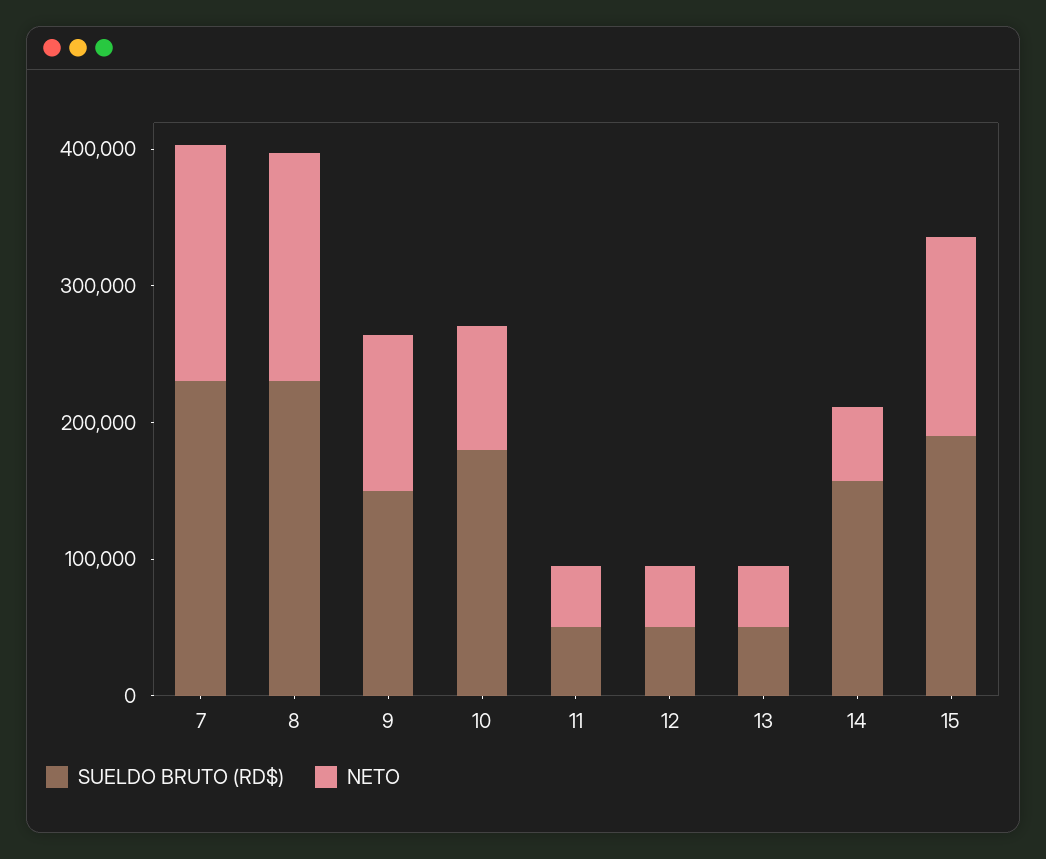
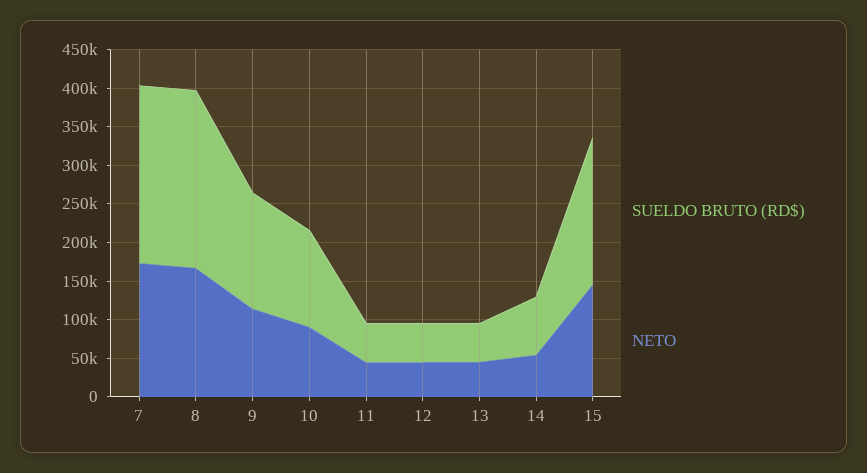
  {
    "SUELDO BRUTO (RD$)": {
      "7": 240000,
      "8": 240000,
      "9": 160000,
-     "10": 180000,
+     "10": 125000,
      "11": 60000,
      "12": 60000,
      "13": 60000,
-     "14": 160000,
+     "14": 75000,
      "15": 200000
    },
    "NETO": {
      "7": 180000,
      "8": 160000,
      "9": 120000,
      "10": 100000,
      "11": 40000,
      "12": 40000,
      "13": 40000,
      "14": 60000,
      "15": 140000
    }
  }

